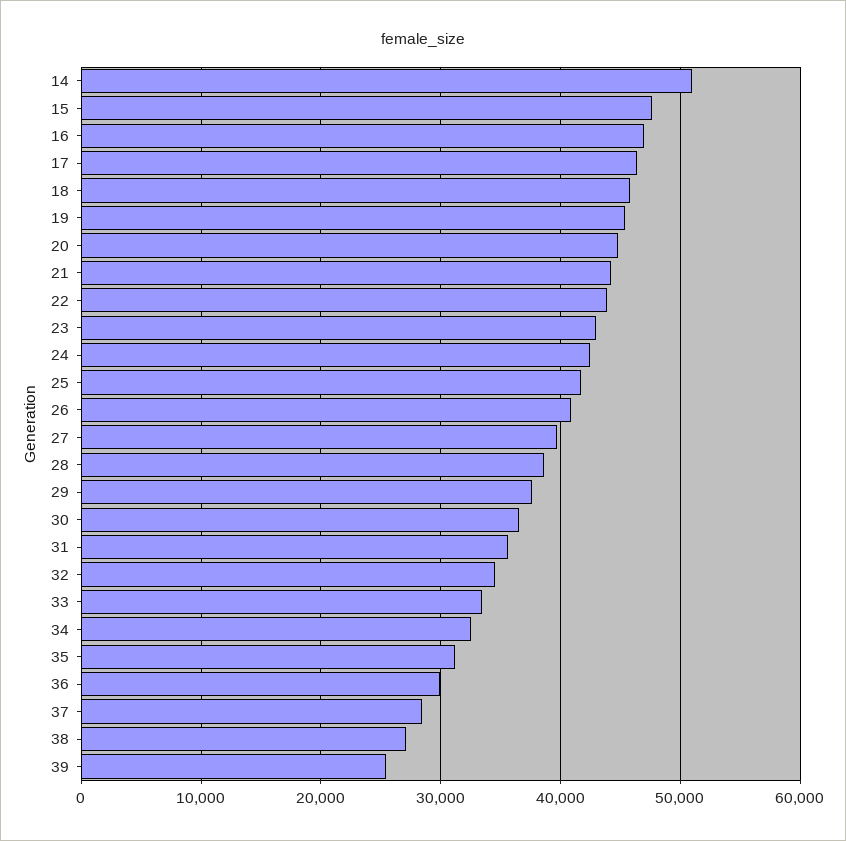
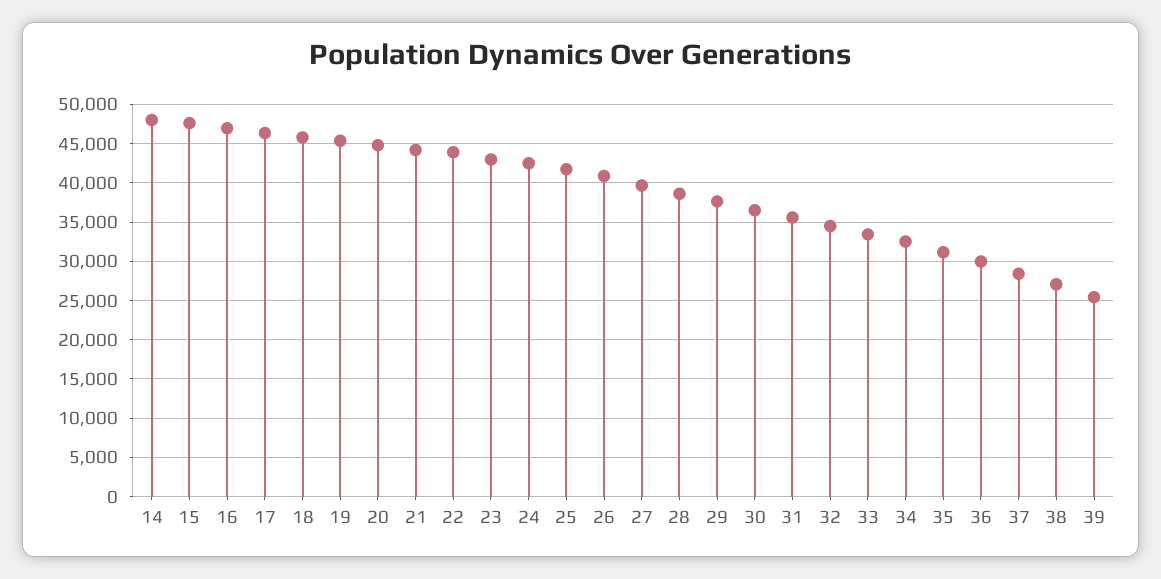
  {
-   "14": 51000,
+   "14": 48000,
    "15": 48000,
    "16": 47000,
    "17": 46000,
    "18": 46000,
    "19": 45000,
    "20": 45000,
    "21": 44000,
    "22": 44000,
    "23": 43000,
    "24": 42000,
    "25": 42000,
    "26": 41000,
    "27": 40000,
    "28": 39000,
    "29": 38000,
    "30": 36000,
    "31": 36000,
    "32": 34000,
    "33": 33000,
    "34": 33000,
    "35": 31000,
    "36": 30000,
    "37": 28000,
    "38": 27000,
    "39": 25000
  }

